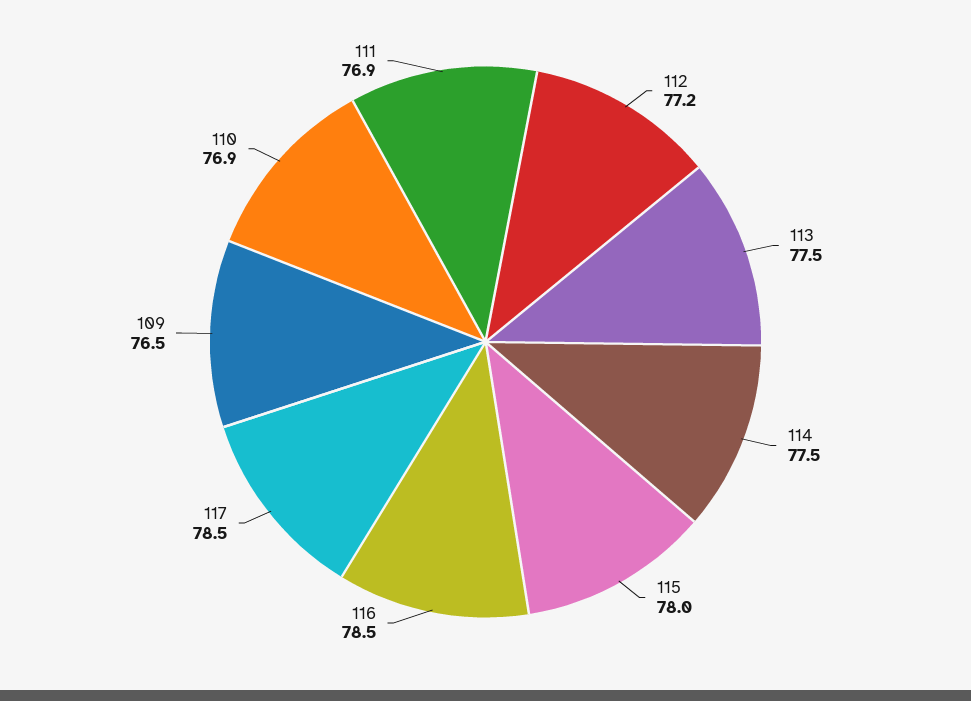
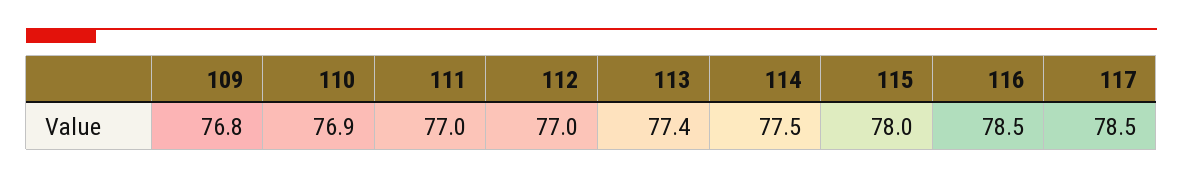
  {
-   "112": 77.2,
+   "112": 77,
-   "113": 77.5,
+   "113": 77.4,
    "114": 77.5,
    "115": 78,
    "116": 78.5,
    "117": 78.5,
-   "109": 76.5,
+   "109": 76.8,
    "110": 76.9,
-   "111": 76.9
+   "111": 77
  }

